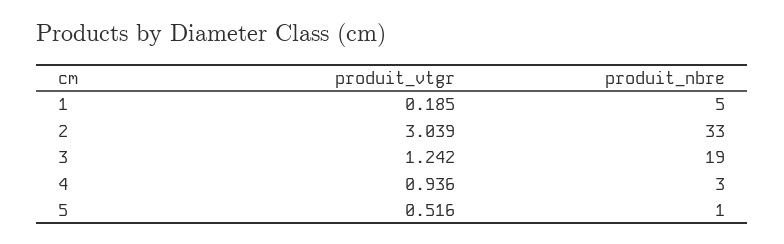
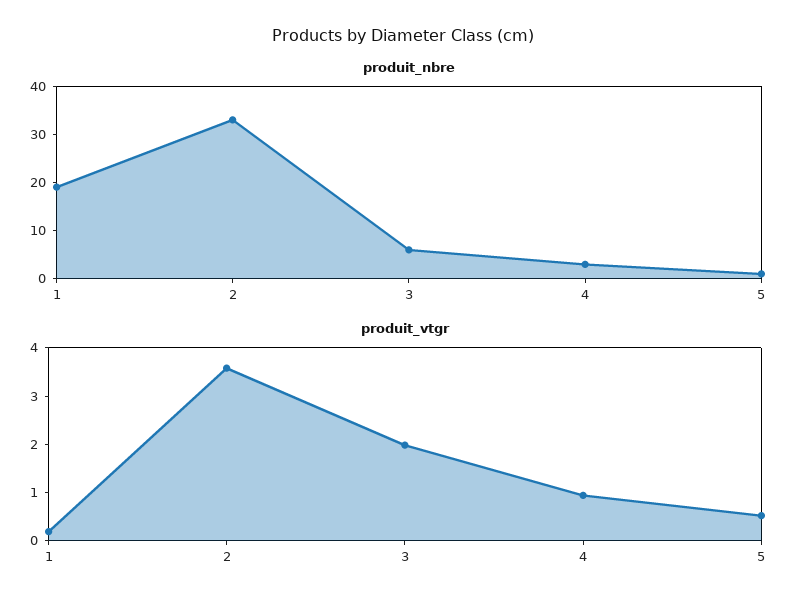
  {
    "produit_vtgr": {
      "1": 0.185,
-     "2": 3.039,
+     "2": 3.6,
-     "3": 1.242,
+     "3": 2,
      "4": 0.936,
      "5": 0.516
    },
    "produit_nbre": {
-     "1": 5,
+     "1": 20,
      "2": 33,
-     "3": 19,
+     "3": 5,
      "4": 3,
      "5": 1
    }
  }

